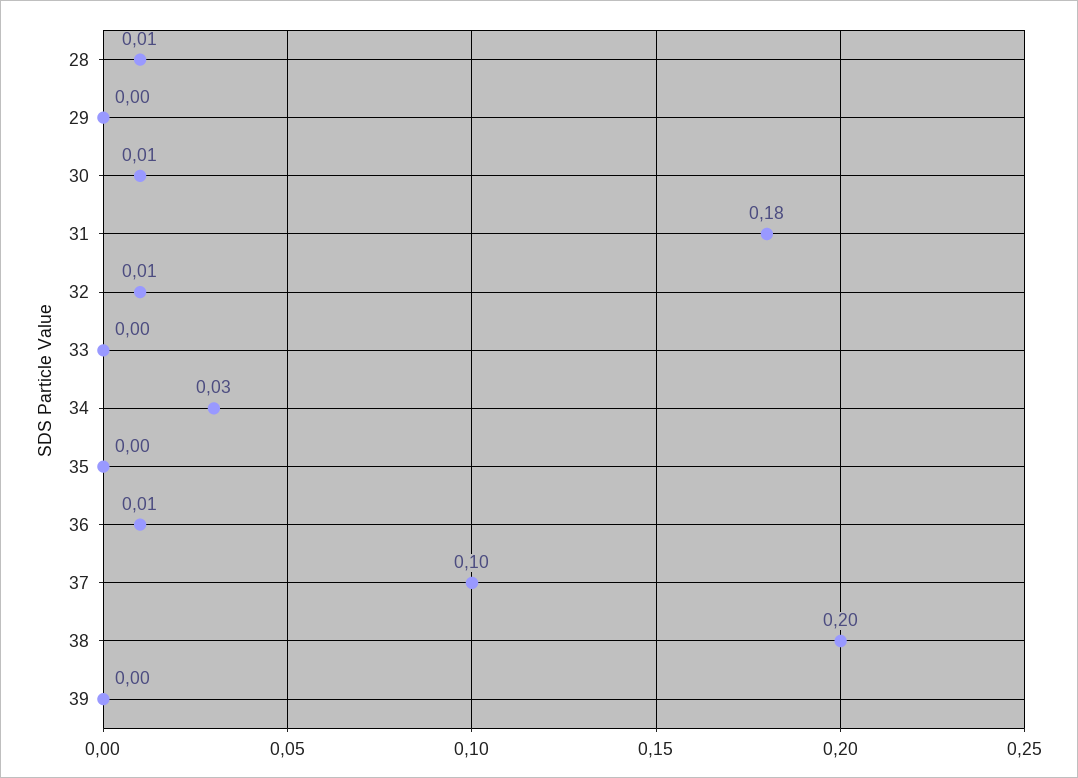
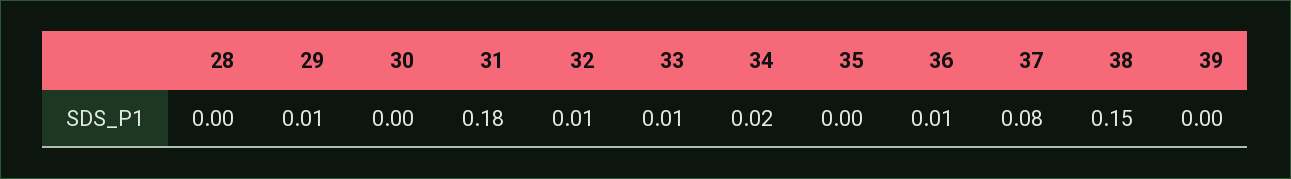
  {
-   "28": 0.01,
+   "28": 0,
-   "29": 0,
+   "29": 0.01,
-   "30": 0.01,
+   "30": 0,
    "31": 0.18,
    "32": 0.01,
-   "33": 0,
+   "33": 0.01,
-   "34": 0.03,
+   "34": 0.02,
    "35": 0,
    "36": 0.01,
-   "37": 0.1,
+   "37": 0.08,
-   "38": 0.2,
+   "38": 0.15,
    "39": 0
  }

